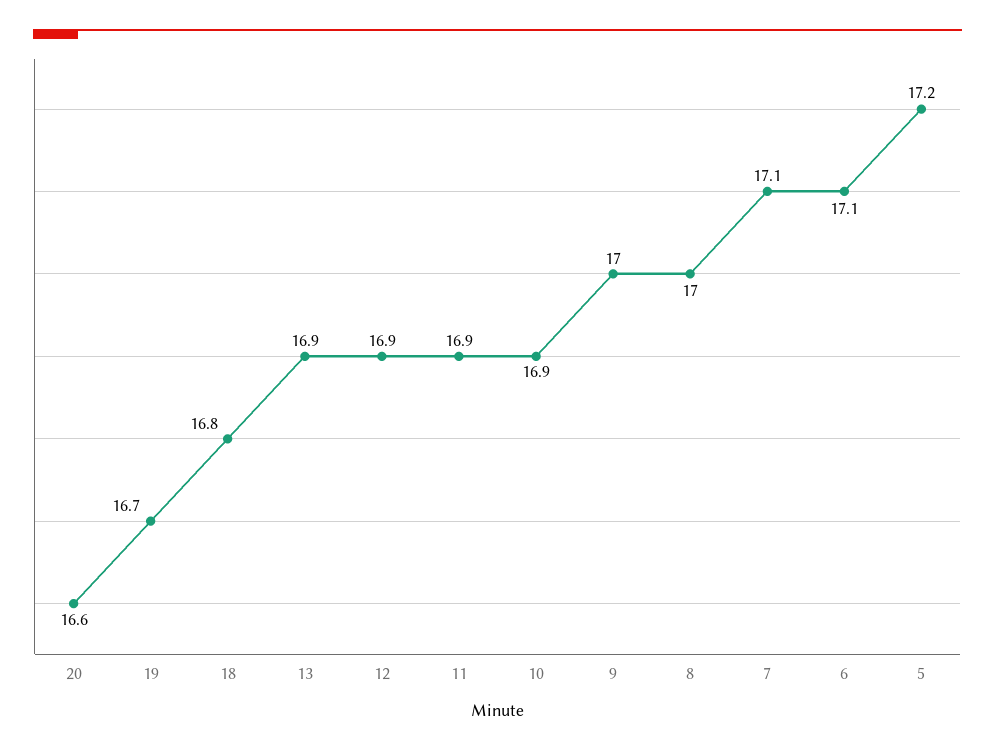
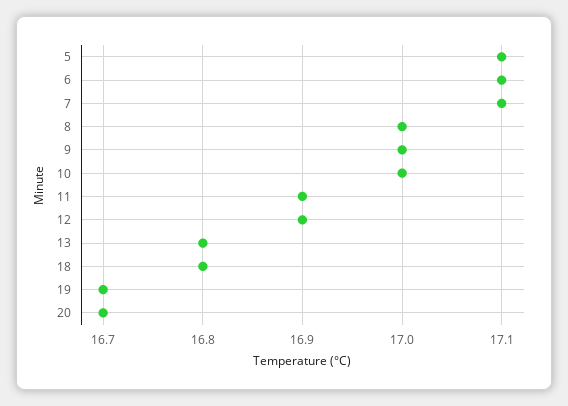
  {
-   "20": 16.6,
+   "20": 16.7,
    "19": 16.7,
    "18": 16.8,
-   "13": 16.9,
+   "13": 16.8,
    "12": 16.9,
    "11": 16.9,
-   "10": 16.9,
+   "10": 17,
    "9": 17,
    "8": 17,
    "7": 17.1,
    "6": 17.1,
-   "5": 17.2
+   "5": 17.1
  }

